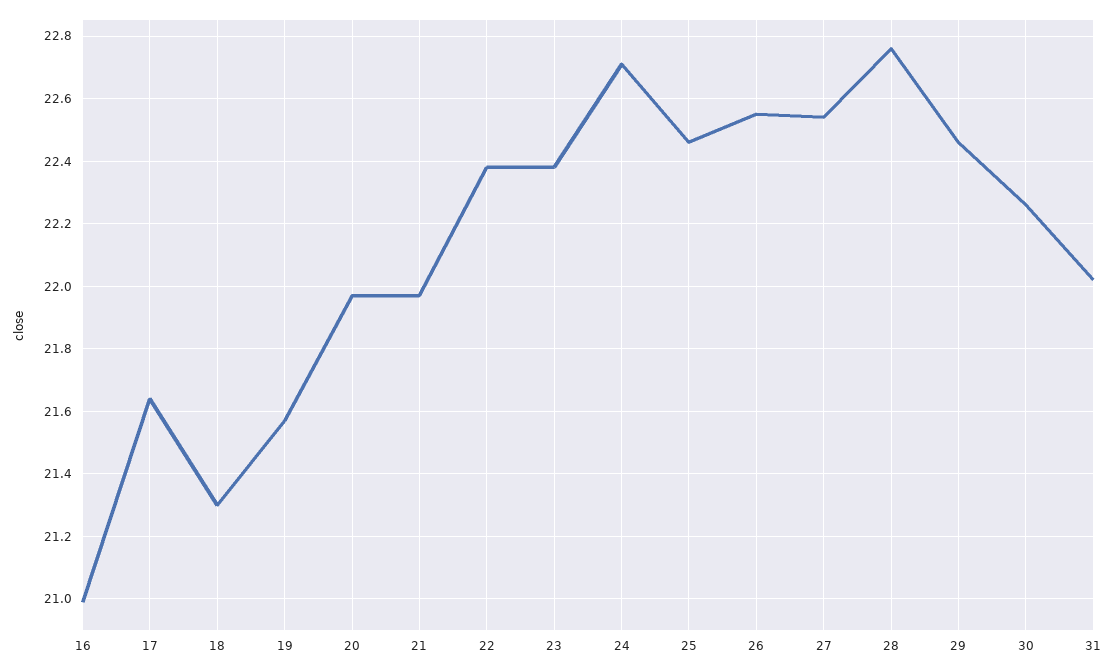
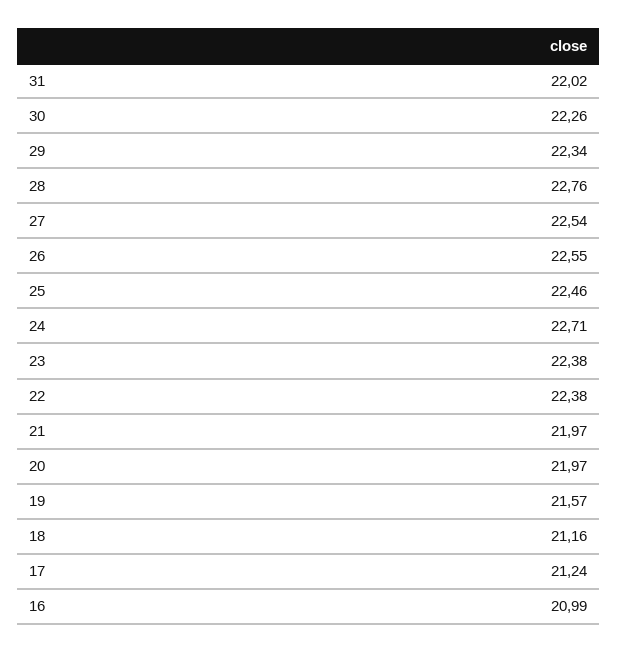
  {
    "16": 20.99,
-   "17": 21.65,
+   "17": 21.24,
-   "18": 21.3,
+   "18": 21.16,
    "19": 21.57,
    "20": 21.97,
    "21": 21.97,
    "22": 22.38,
    "23": 22.38,
    "24": 22.71,
    "25": 22.46,
    "26": 22.55,
    "27": 22.54,
    "28": 22.76,
-   "29": 22.45,
+   "29": 22.34,
    "30": 22.26,
    "31": 22.02
  }

